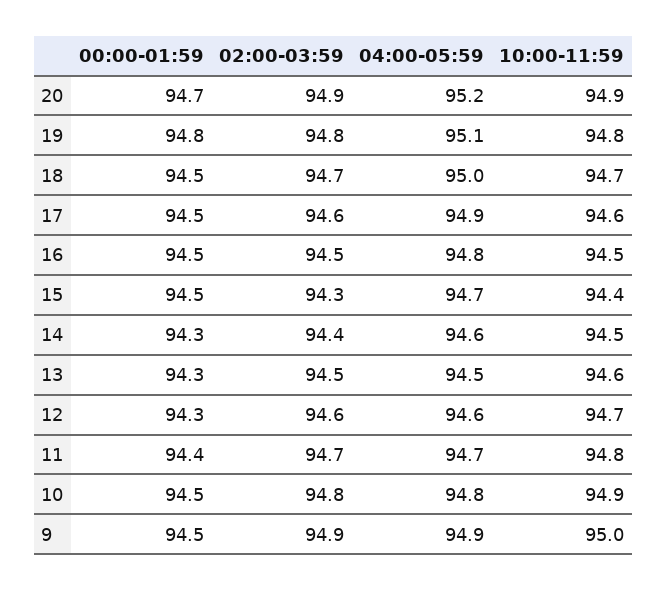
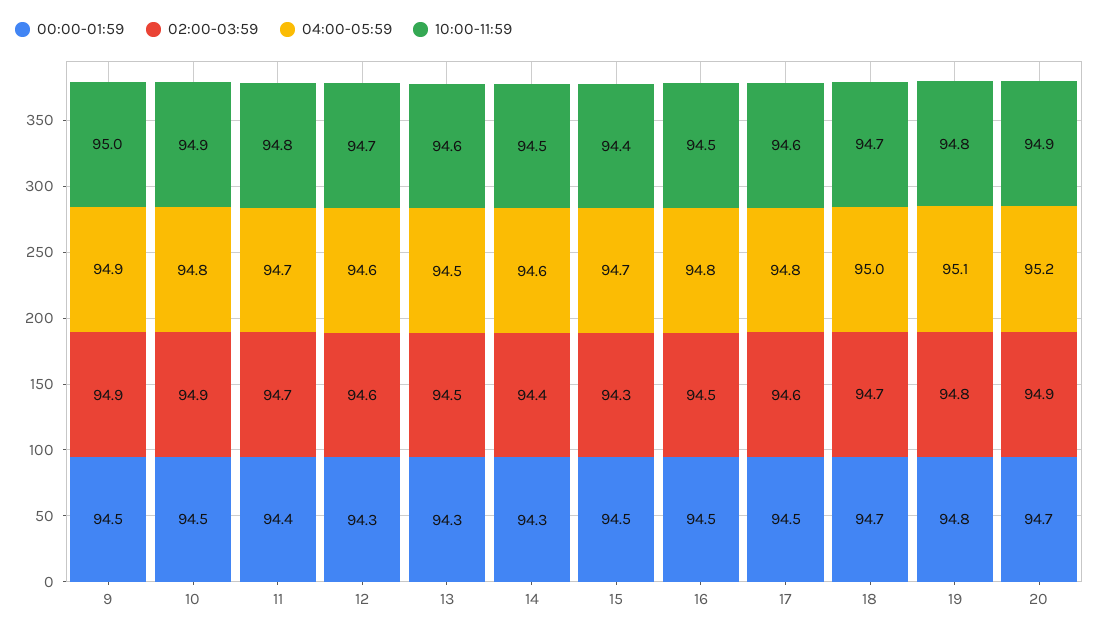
  {
    "00:00-01:59": {
      "20": 94.7,
      "19": 94.8,
-     "18": 94.5,
+     "18": 94.7,
      "17": 94.5,
      "16": 94.5,
      "15": 94.5,
      "14": 94.3,
      "13": 94.3,
      "12": 94.3,
      "11": 94.4,
      "10": 94.5,
      "9": 94.5
    },
    "02:00-03:59": {
      "20": 94.9,
      "19": 94.8,
      "18": 94.7,
      "17": 94.6,
      "16": 94.5,
      "15": 94.3,
      "14": 94.4,
      "13": 94.5,
      "12": 94.6,
      "11": 94.7,
-     "10": 94.8,
+     "10": 94.9,
      "9": 94.9
    },
    "04:00-05:59": {
      "20": 95.2,
      "19": 95.1,
      "18": 95,
-     "17": 94.9,
+     "17": 94.8,
      "16": 94.8,
      "15": 94.7,
      "14": 94.6,
      "13": 94.5,
      "12": 94.6,
      "11": 94.7,
      "10": 94.8,
      "9": 94.9
    },
    "10:00-11:59": {
      "20": 94.9,
      "19": 94.8,
      "18": 94.7,
      "17": 94.6,
      "16": 94.5,
      "15": 94.4,
      "14": 94.5,
      "13": 94.6,
      "12": 94.7,
      "11": 94.8,
      "10": 94.9,
      "9": 95
    }
  }

